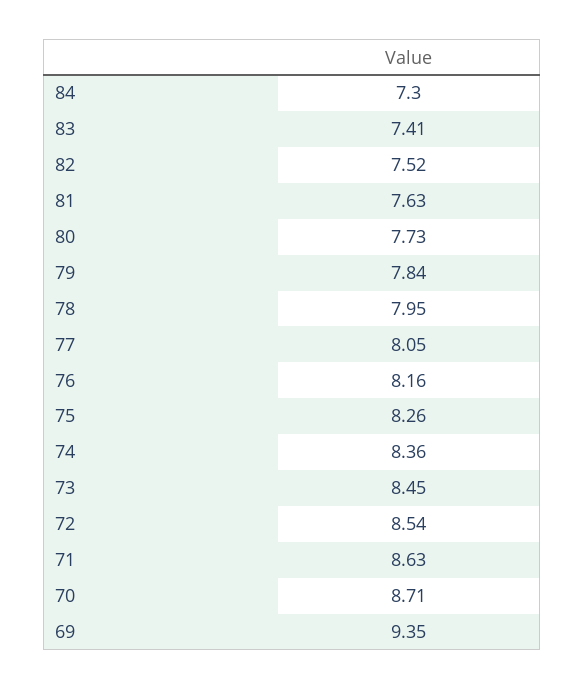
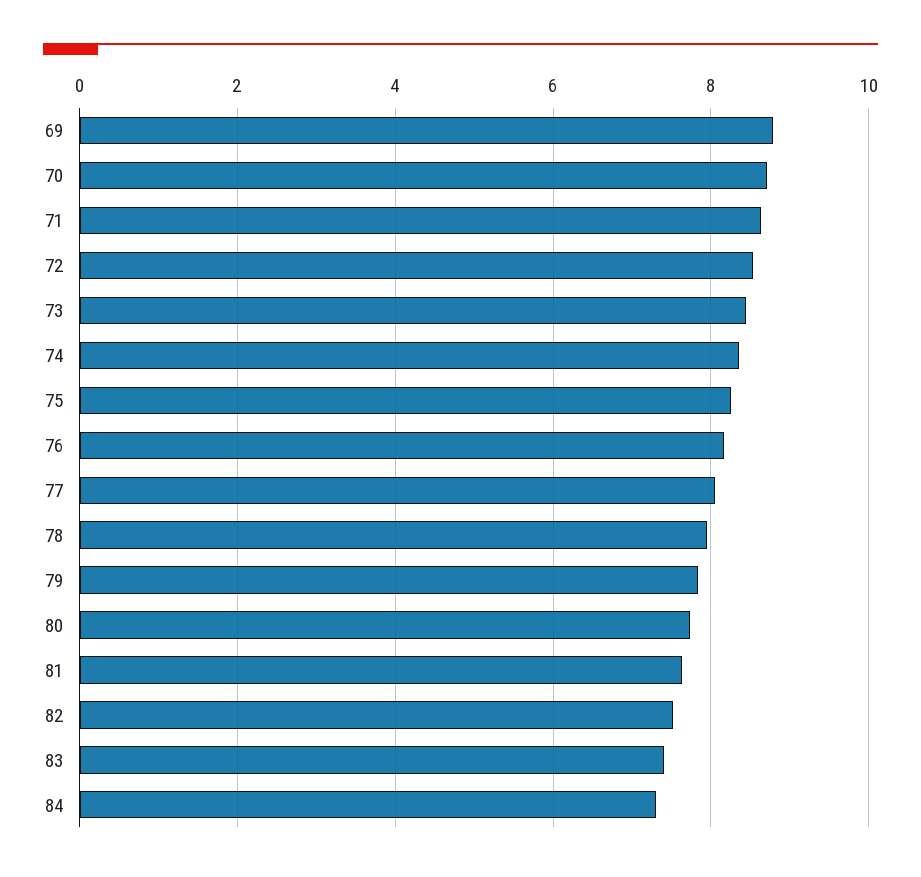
  {
    "84": 7.3,
    "83": 7.41,
    "82": 7.52,
    "81": 7.63,
    "80": 7.73,
    "79": 7.84,
    "78": 7.95,
    "77": 8.05,
    "76": 8.16,
    "75": 8.26,
    "74": 8.36,
    "73": 8.45,
    "72": 8.54,
    "71": 8.63,
    "70": 8.71,
-   "69": 9.35
+   "69": 8.8
  }

